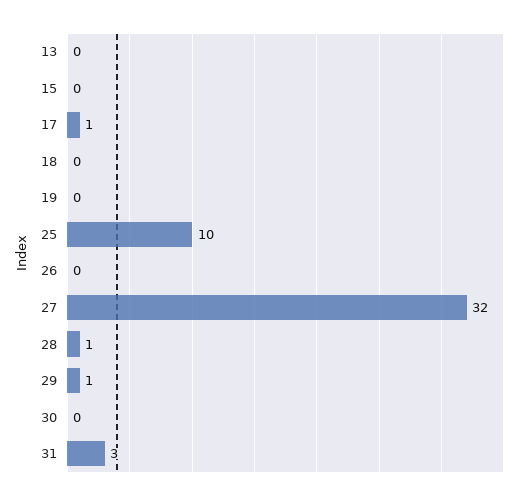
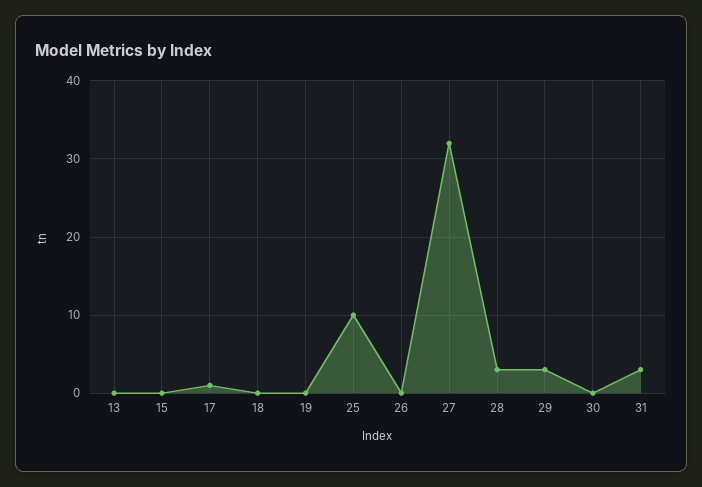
  {
    "13": 0,
    "15": 0,
    "17": 1,
    "18": 0,
    "19": 0,
    "25": 10,
    "26": 0,
    "27": 32,
-   "28": 1,
+   "28": 3,
-   "29": 1,
+   "29": 3,
    "30": 0,
    "31": 3
  }

